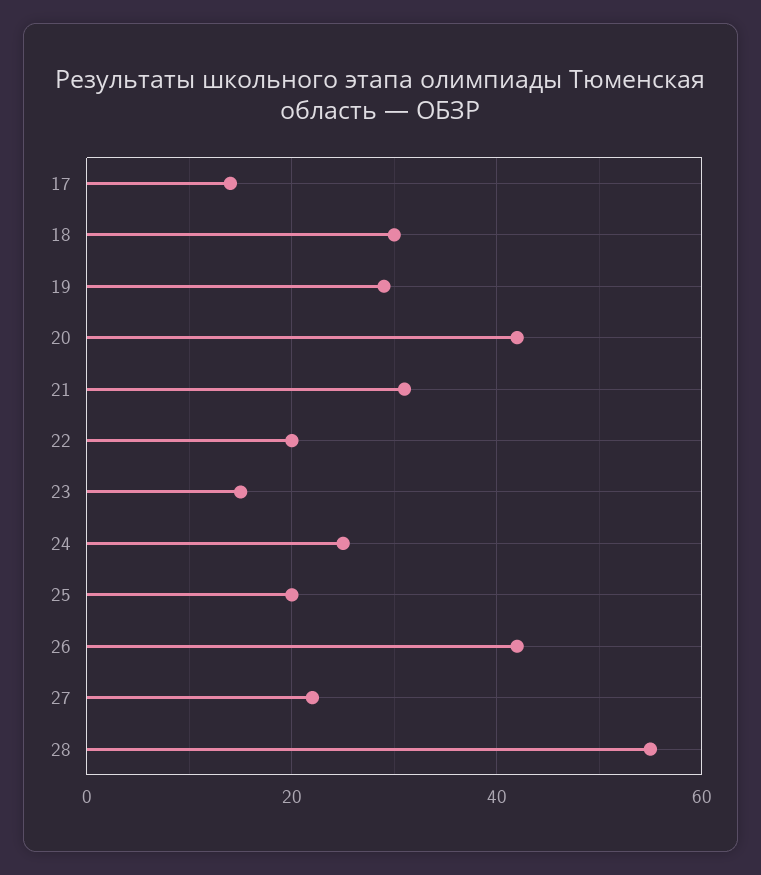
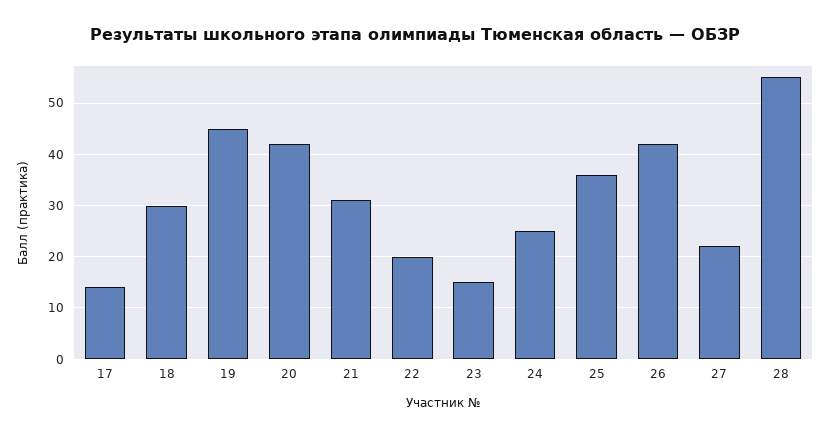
  {
    "17": 15,
    "18": 30,
-   "19": 30,
+   "19": 45,
    "20": 40,
    "21": 30,
    "22": 20,
    "23": 15,
    "24": 25,
-   "25": 20,
+   "25": 35,
    "26": 40,
    "27": 20,
    "28": 55
  }

